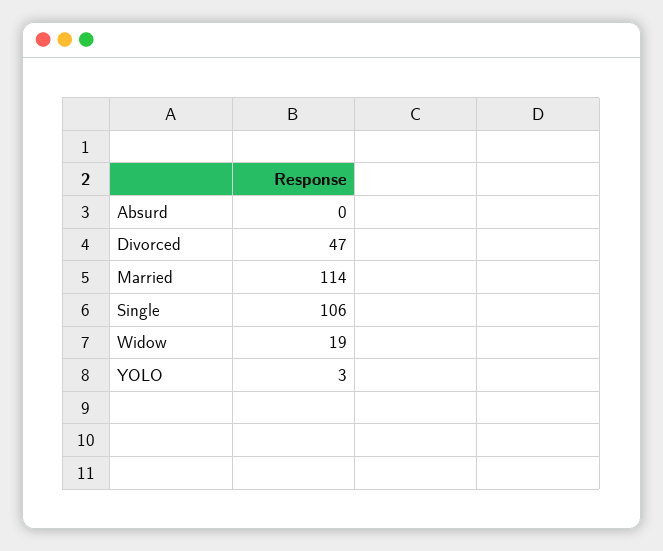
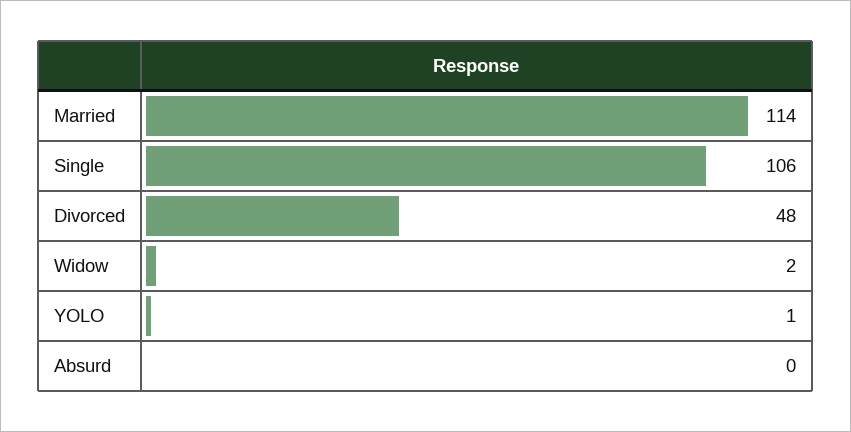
  {
    "Absurd": 0,
-   "Divorced": 47,
+   "Divorced": 48,
    "Married": 114,
    "Single": 106,
-   "Widow": 19,
+   "Widow": 2,
-   "YOLO": 3
+   "YOLO": 1
  }

